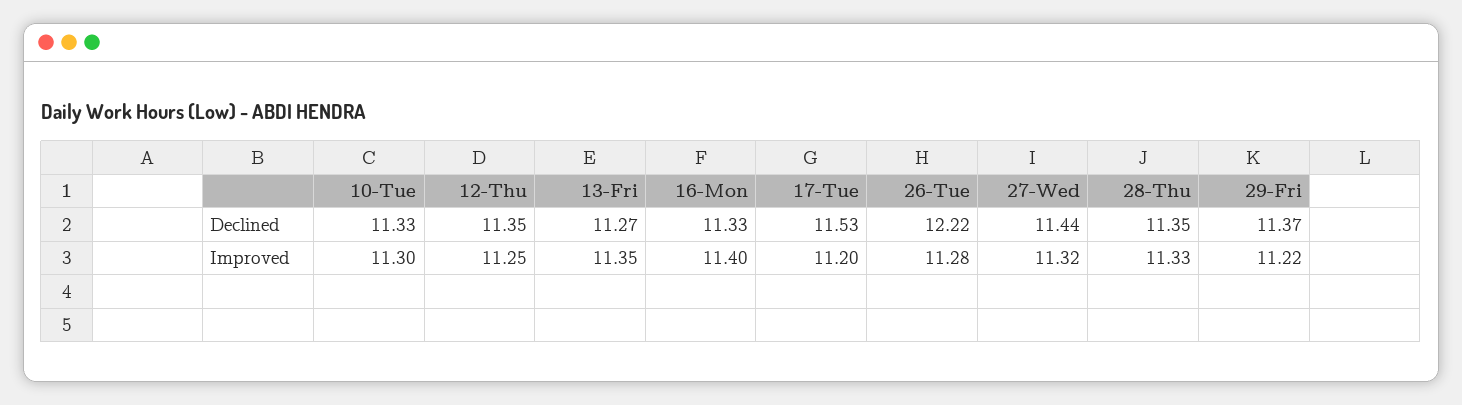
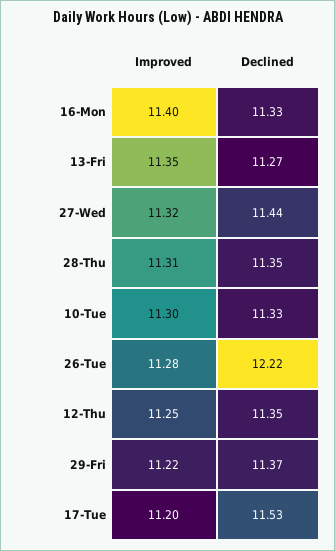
  {
    "10-Tue": {
      "Declined": 11.33,
      "Improved": 11.3
    },
    "12-Thu": {
      "Declined": 11.35,
      "Improved": 11.25
    },
    "13-Fri": {
      "Declined": 11.27,
      "Improved": 11.35
    },
    "16-Mon": {
      "Declined": 11.33,
      "Improved": 11.4
    },
    "17-Tue": {
      "Declined": 11.53,
      "Improved": 11.2
    },
    "26-Tue": {
      "Declined": 12.22,
      "Improved": 11.28
    },
    "27-Wed": {
      "Declined": 11.44,
      "Improved": 11.32
    },
    "28-Thu": {
      "Declined": 11.35,
-     "Improved": 11.33
+     "Improved": 11.31
    },
    "29-Fri": {
      "Declined": 11.37,
      "Improved": 11.22
    }
  }

